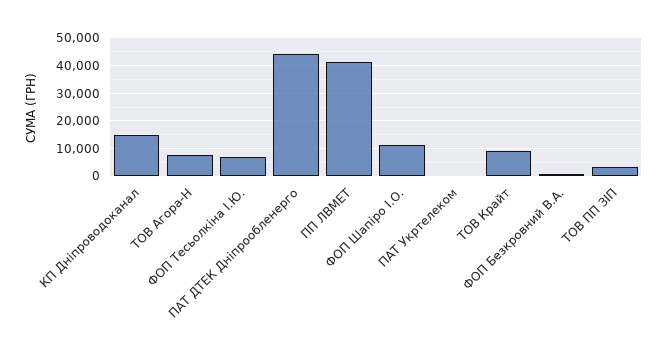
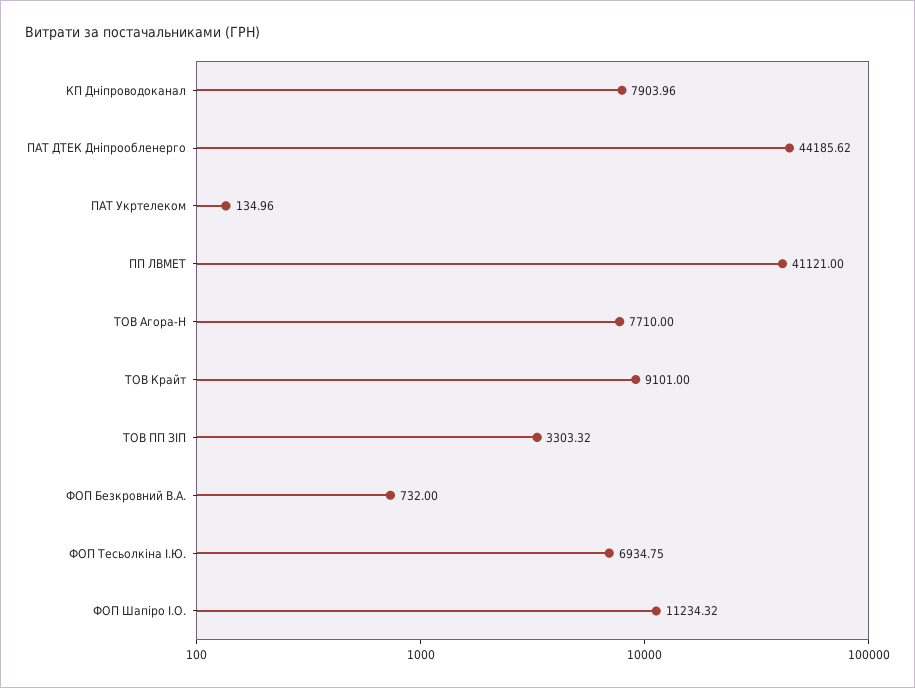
  {
-   "КП Дніпроводоканал": 15000,
+   "КП Дніпроводоканал": 7903.96,
    "ТОВ Агора-Н": 7710,
    "ФОП Тесьолкіна І.Ю.": 6934.75,
    "ПАТ ДТЕК Дніпрообленерго": 44185.62,
    "ПП ЛВМЕТ": 41121,
    "ФОП Шапіро І.О.": 11234.32,
    "ПАТ Укртелеком": 134.96,
    "ТОВ Крайт": 9101,
    "ФОП Безкровний В.А.": 732,
    "ТОВ ПП ЗІП": 3303.32
  }

